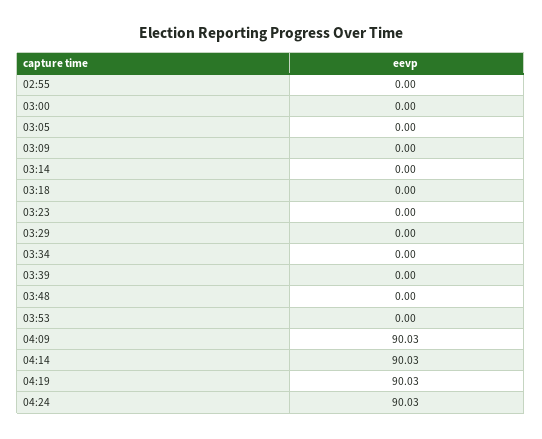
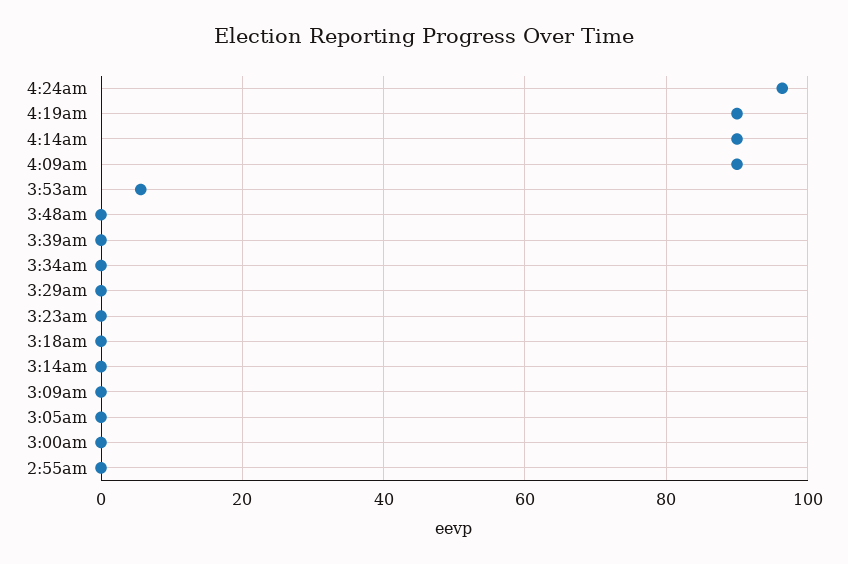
  {
    "02:55": 0,
    "03:00": 0,
    "03:05": 0,
    "03:09": 0,
    "03:14": 0,
    "03:18": 0,
    "03:23": 0,
    "03:29": 0,
    "03:34": 0,
    "03:39": 0,
    "03:48": 0,
-   "03:53": 0,
+   "03:53": 6,
    "04:09": 90.03,
    "04:14": 90.03,
    "04:19": 90.03,
-   "04:24": 90.03
+   "04:24": 96
  }

